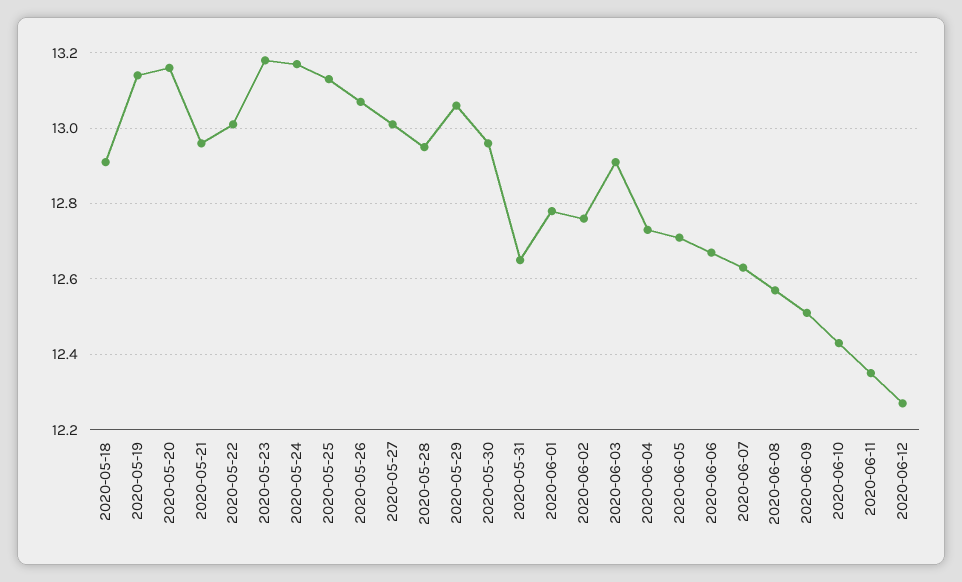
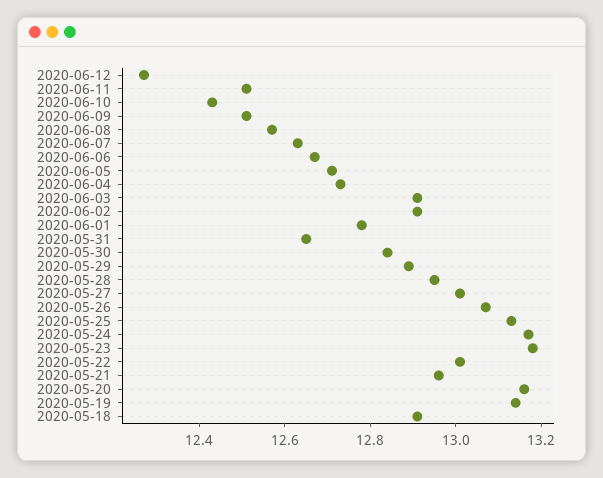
  {
    "2020-05-18": 12.9,
    "2020-05-19": 13.15,
    "2020-05-20": 13.15,
    "2020-05-21": 12.95,
    "2020-05-22": 13,
    "2020-05-23": 13.2,
    "2020-05-24": 13.15,
    "2020-05-25": 13.15,
    "2020-05-26": 13.05,
    "2020-05-27": 13,
    "2020-05-28": 12.95,
-   "2020-05-29": 13.05,
+   "2020-05-29": 12.9,
-   "2020-05-30": 12.95,
+   "2020-05-30": 12.85,
    "2020-05-31": 12.65,
    "2020-06-01": 12.8,
-   "2020-06-02": 12.75,
+   "2020-06-02": 12.9,
    "2020-06-03": 12.9,
    "2020-06-04": 12.75,
    "2020-06-05": 12.7,
    "2020-06-06": 12.65,
    "2020-06-07": 12.65,
    "2020-06-08": 12.55,
    "2020-06-09": 12.5,
    "2020-06-10": 12.45,
-   "2020-06-11": 12.35,
+   "2020-06-11": 12.5,
    "2020-06-12": 12.25
  }

